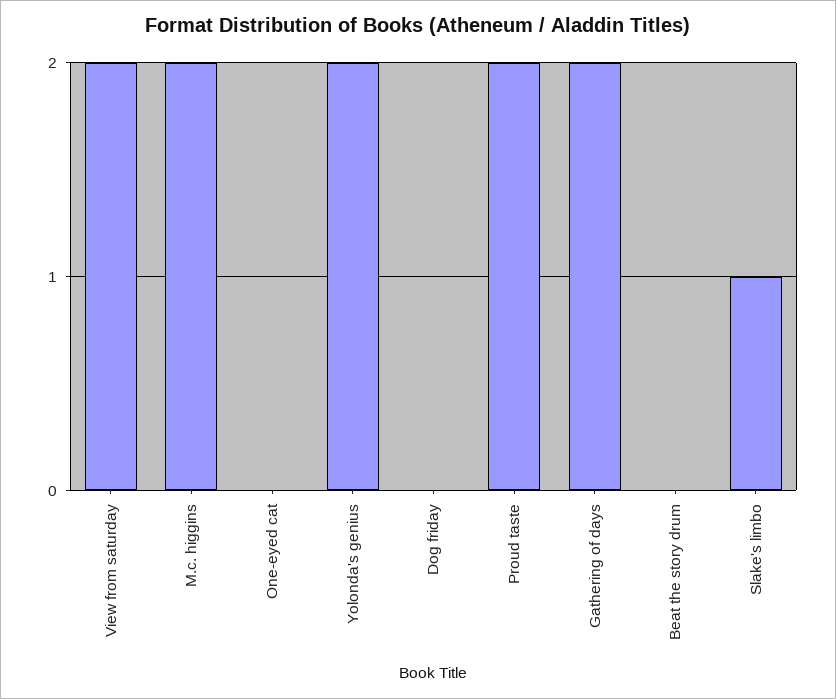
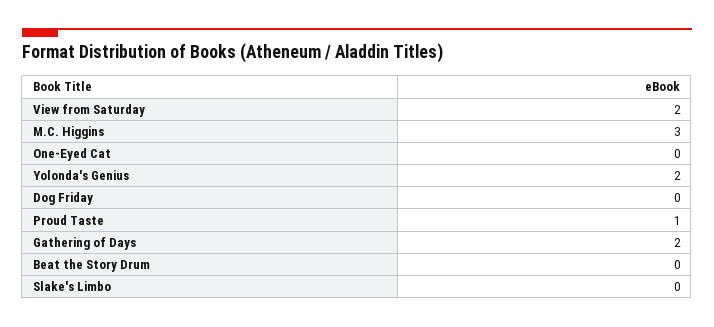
  {
    "View from saturday": 2,
-   "M.c. higgins": 2,
+   "M.c. higgins": 3,
    "One-eyed cat": 0,
    "Yolonda's genius": 2,
    "Dog friday": 0,
-   "Proud taste": 2,
+   "Proud taste": 1,
    "Gathering of days": 2,
    "Beat the story drum": 0,
-   "Slake's limbo": 1
+   "Slake's limbo": 0
  }

